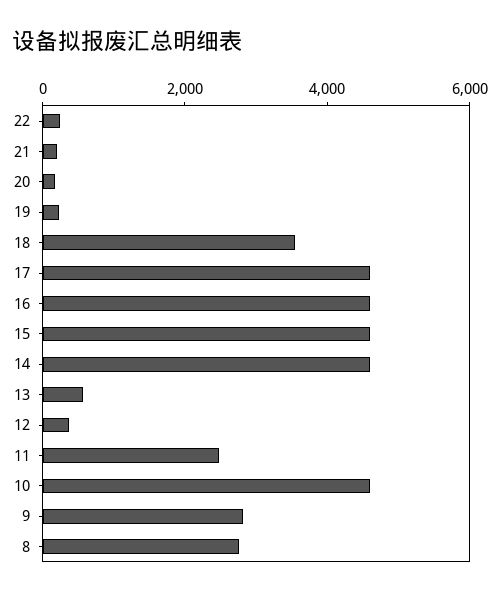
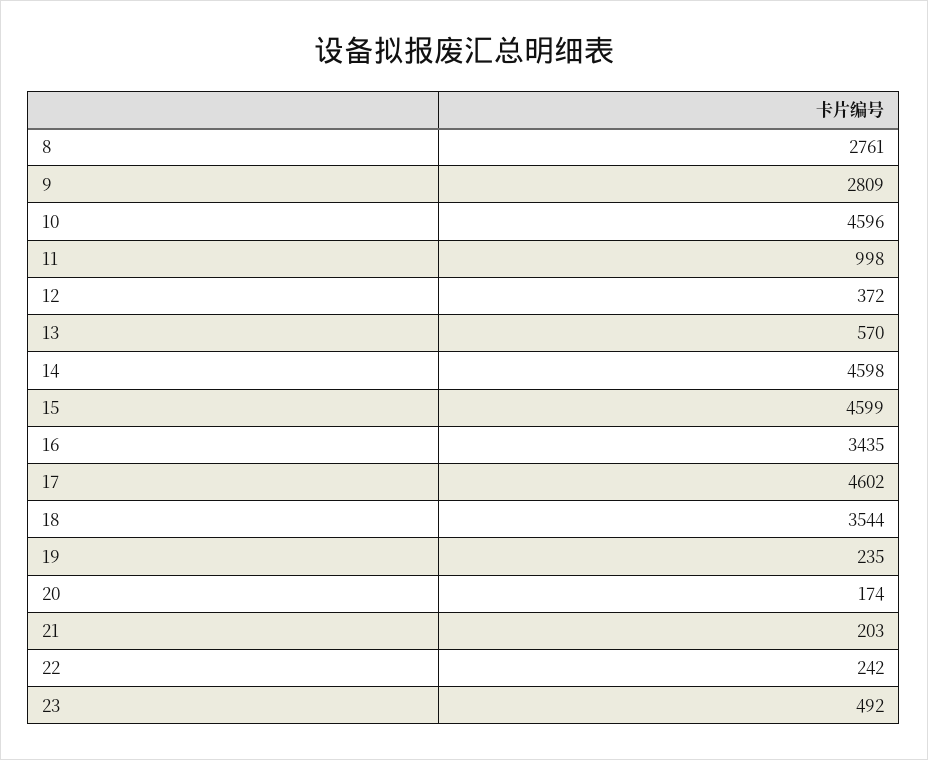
  {
    "22": 242,
    "21": 203,
    "20": 174,
    "19": 235,
    "18": 3544,
    "17": 4602,
-   "16": 4500,
+   "16": 3435,
    "15": 4599,
    "14": 4598,
    "13": 570,
    "12": 372,
-   "11": 2500,
+   "11": 998,
    "10": 4596,
    "9": 2809,
-   "8": 2761
+   "8": 2761,
+   "23": 492
  }

